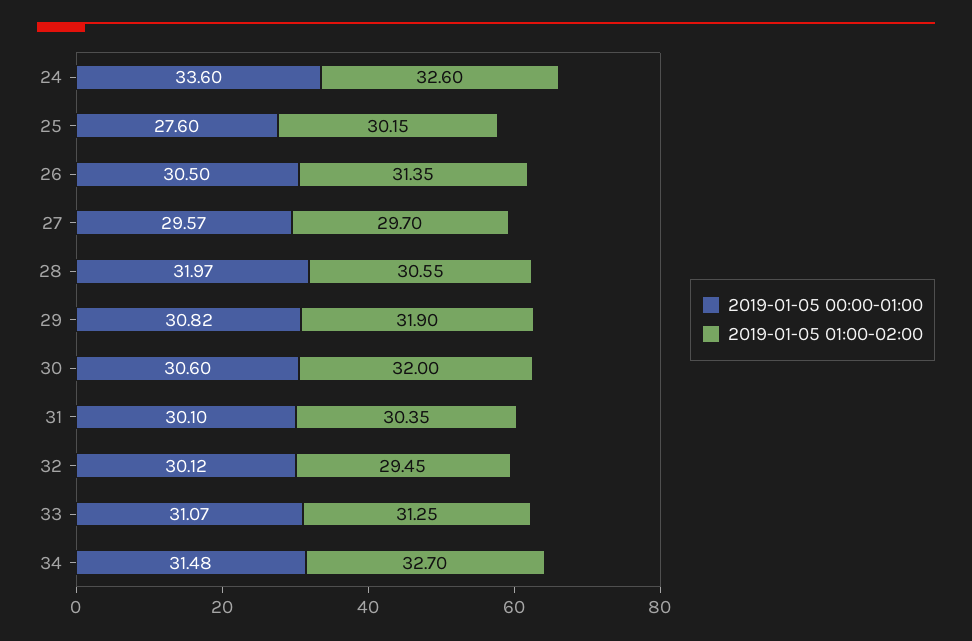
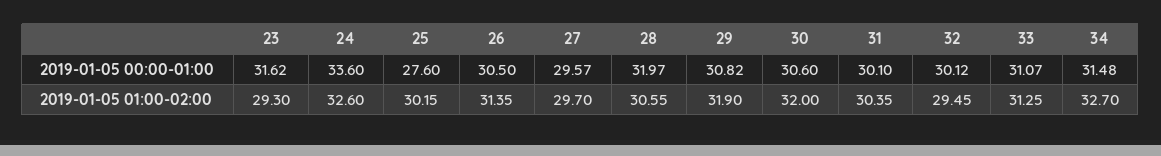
  {
    "2019-01-05 00:00-01:00": {
      "24": 33.6,
      "25": 27.6,
      "26": 30.5,
      "27": 29.57,
      "28": 31.97,
      "29": 30.82,
      "30": 30.6,
      "31": 30.1,
      "32": 30.12,
      "33": 31.07,
-     "34": 31.48
+     "34": 31.48,
+     "23": 31.62
    },
    "2019-01-05 01:00-02:00": {
      "24": 32.6,
      "25": 30.15,
      "26": 31.35,
      "27": 29.7,
      "28": 30.55,
      "29": 31.9,
      "30": 32,
      "31": 30.35,
      "32": 29.45,
      "33": 31.25,
-     "34": 32.7
+     "34": 32.7,
+     "23": 29.3
    }
  }

